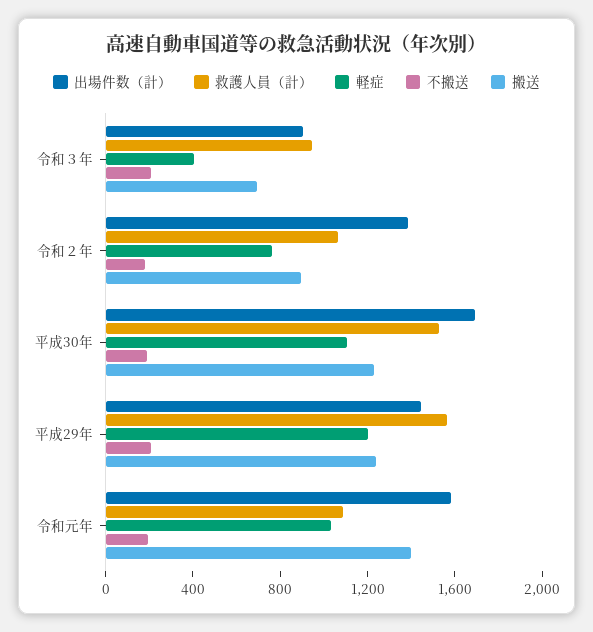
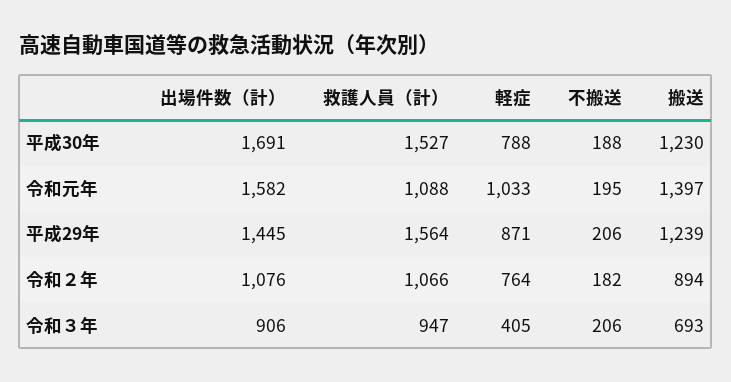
  {
    "出場件数（計）": {
      "令和３年": 906,
-     "令和２年": 1400,
+     "令和２年": 1076,
      "平成30年": 1691,
      "平成29年": 1445,
      "令和元年": 1582
    },
    "救護人員（計）": {
      "令和３年": 947,
      "令和２年": 1066,
      "平成30年": 1527,
      "平成29年": 1564,
      "令和元年": 1088
    },
    "軽症": {
      "令和３年": 405,
      "令和２年": 764,
-     "平成30年": 1100,
+     "平成30年": 788,
-     "平成29年": 1200,
+     "平成29年": 871,
      "令和元年": 1033
    },
    "不搬送": {
      "令和３年": 206,
      "令和２年": 182,
      "平成30年": 188,
      "平成29年": 206,
      "令和元年": 195
    },
    "搬送": {
      "令和３年": 693,
      "令和２年": 894,
      "平成30年": 1230,
      "平成29年": 1239,
      "令和元年": 1397
    }
  }

